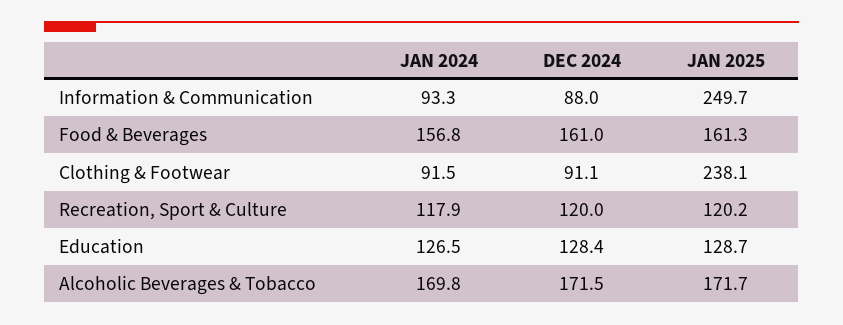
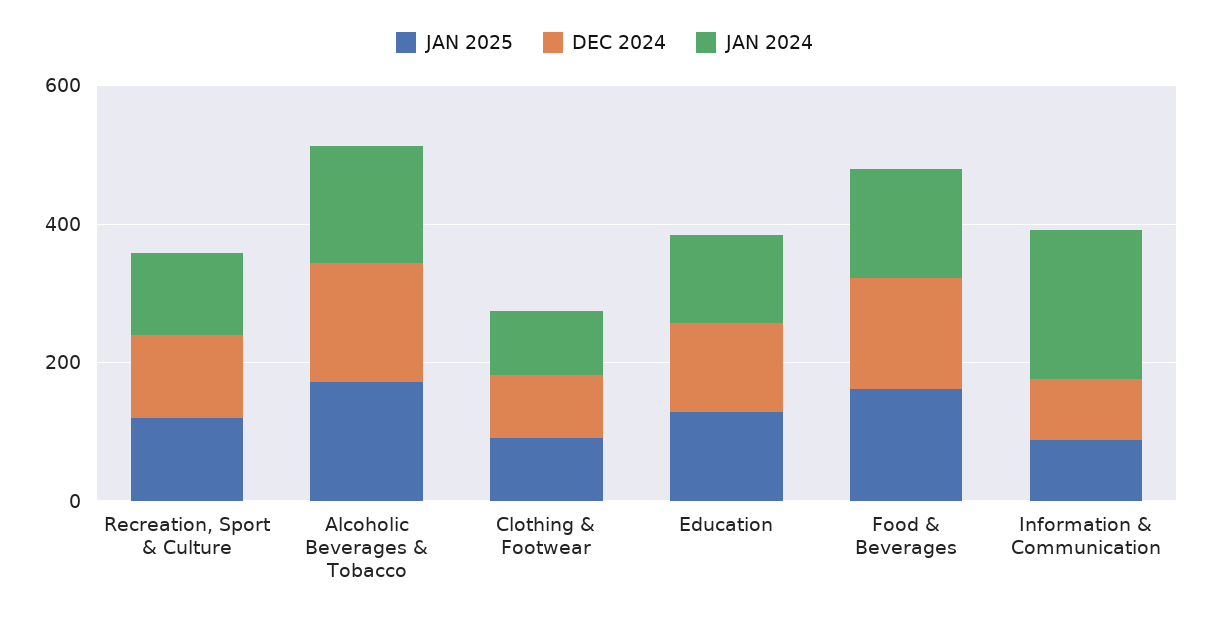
  {
    "JAN 2024": {
-     "Information & Communication": 93.3,
+     "Information & Communication": 200,
      "Food & Beverages": 156.8,
      "Clothing & Footwear": 91.5,
      "Recreation, Sport & Culture": 117.9,
      "Education": 126.5,
      "Alcoholic Beverages & Tobacco": 169.8
    },
    "DEC 2024": {
      "Information & Communication": 88,
      "Food & Beverages": 161,
      "Clothing & Footwear": 91.1,
      "Recreation, Sport & Culture": 120,
      "Education": 128.4,
      "Alcoholic Beverages & Tobacco": 171.5
    },
    "JAN 2025": {
-     "Information & Communication": 249.7,
+     "Information & Communication": 100,
      "Food & Beverages": 161.3,
-     "Clothing & Footwear": 238.1,
+     "Clothing & Footwear": 100,
      "Recreation, Sport & Culture": 120.2,
      "Education": 128.7,
      "Alcoholic Beverages & Tobacco": 171.7
    }
  }

